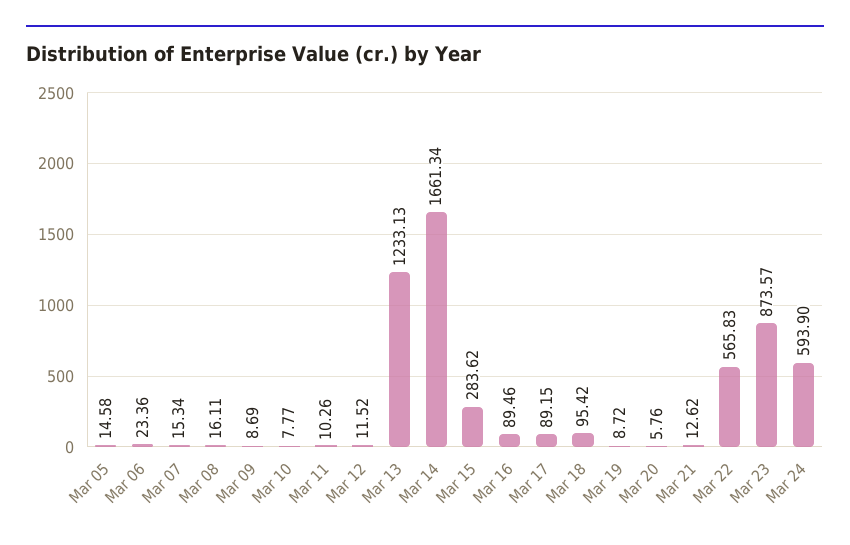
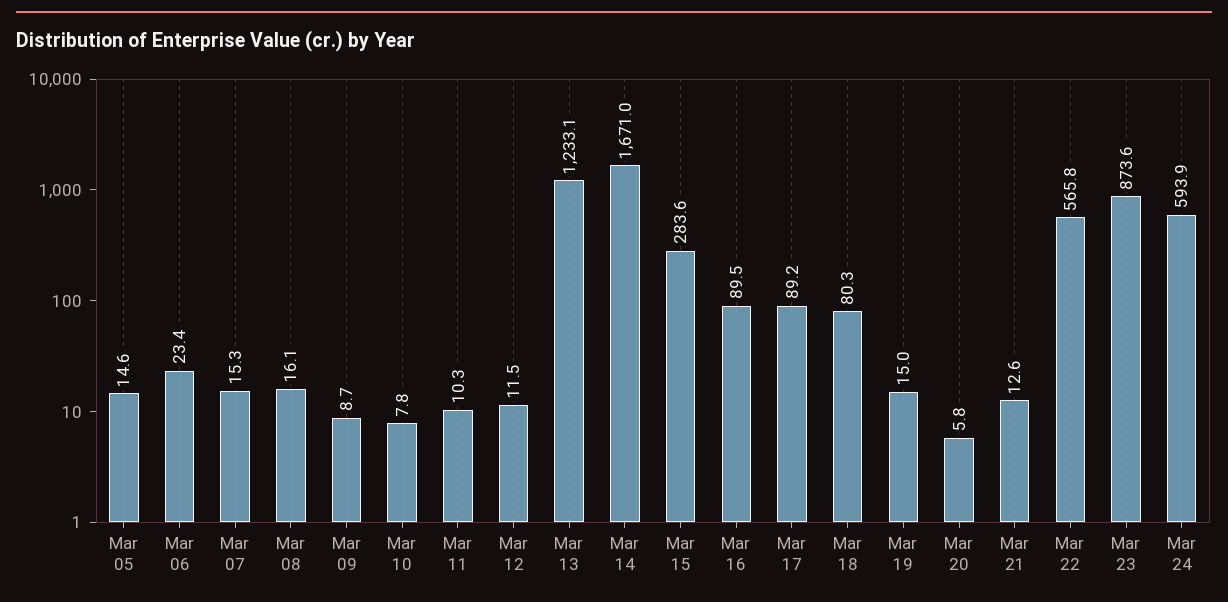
  {
    "Mar 05": 14.58,
    "Mar 06": 23.36,
    "Mar 07": 15.34,
    "Mar 08": 16.11,
    "Mar 09": 8.69,
    "Mar 10": 7.77,
    "Mar 11": 10.26,
    "Mar 12": 11.52,
    "Mar 13": 1233.13,
-   "Mar 14": 1661.34,
+   "Mar 14": 1671,
    "Mar 15": 283.62,
    "Mar 16": 89.46,
    "Mar 17": 89.15,
-   "Mar 18": 95.42,
+   "Mar 18": 80.3,
-   "Mar 19": 8.72,
+   "Mar 19": 15,
    "Mar 20": 5.76,
    "Mar 21": 12.62,
    "Mar 22": 565.83,
    "Mar 23": 873.57,
    "Mar 24": 593.9
  }

